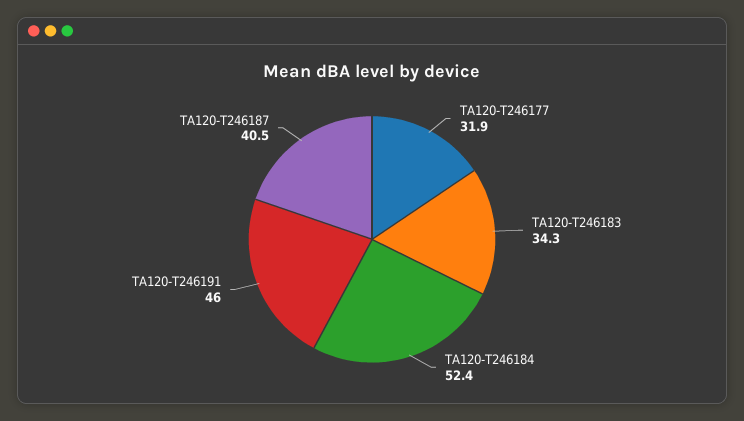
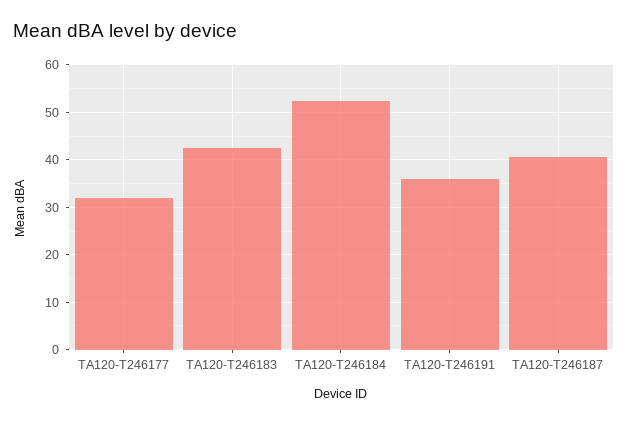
  {
    "TA120-T246177": 31.9,
-   "TA120-T246183": 34.3,
+   "TA120-T246183": 42,
    "TA120-T246184": 52.4,
-   "TA120-T246191": 46,
+   "TA120-T246191": 36,
    "TA120-T246187": 40.5
  }

